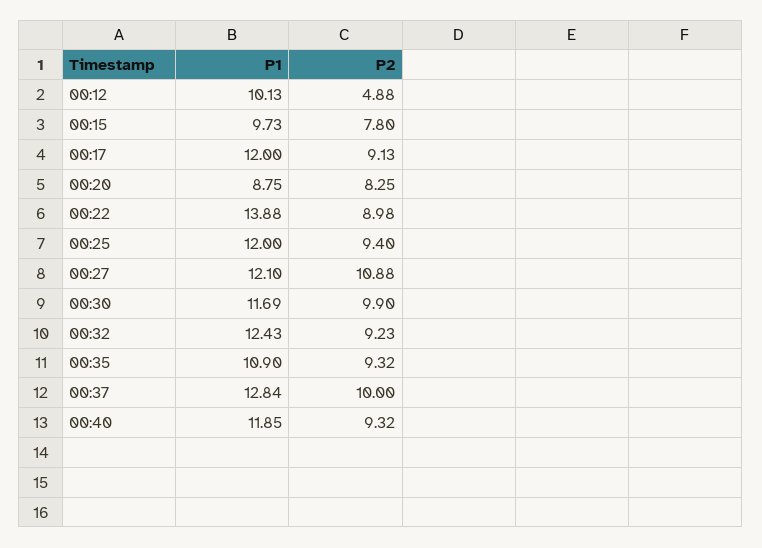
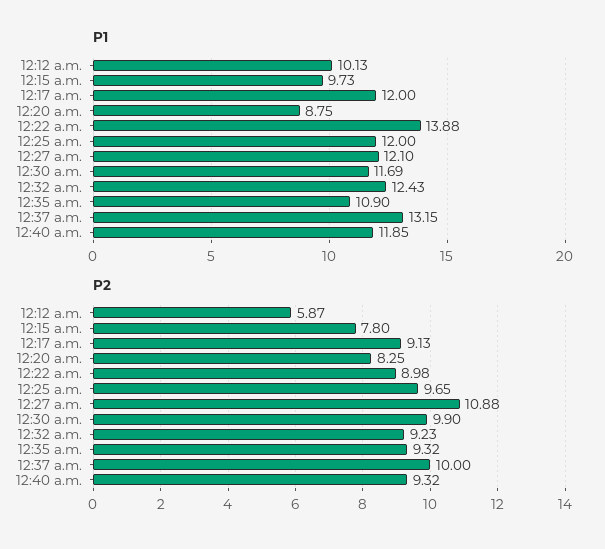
  {
    "P1": {
      "00:12": 10.13,
      "00:15": 9.73,
      "00:17": 12,
      "00:20": 8.75,
      "00:22": 13.88,
      "00:25": 12,
      "00:27": 12.1,
      "00:30": 11.69,
      "00:32": 12.43,
      "00:35": 10.9,
-     "00:37": 12.84,
+     "00:37": 13.15,
      "00:40": 11.85
    },
    "P2": {
-     "00:12": 4.88,
+     "00:12": 5.87,
      "00:15": 7.8,
      "00:17": 9.13,
      "00:20": 8.25,
      "00:22": 8.98,
-     "00:25": 9.4,
+     "00:25": 9.65,
      "00:27": 10.88,
      "00:30": 9.9,
      "00:32": 9.23,
      "00:35": 9.32,
      "00:37": 10,
      "00:40": 9.32
    }
  }

